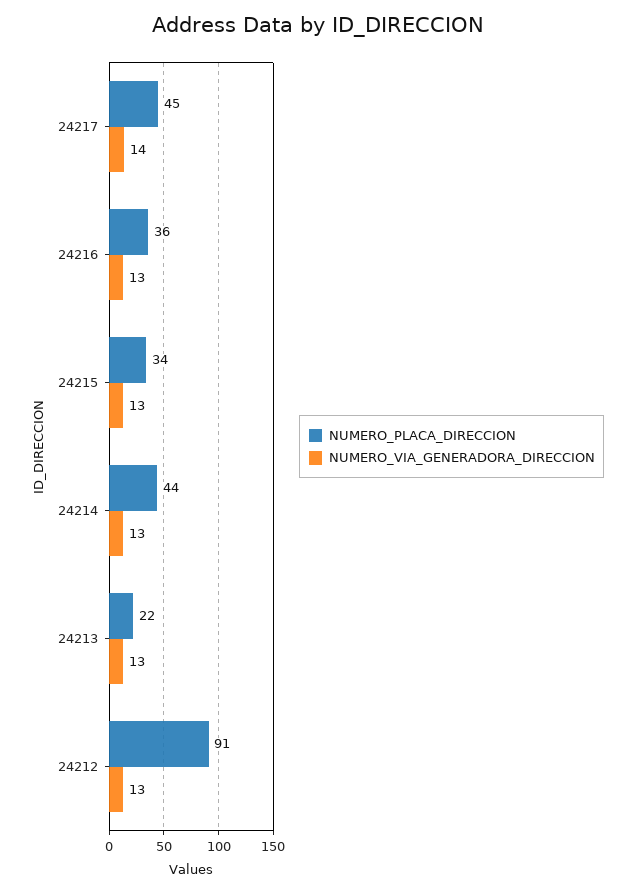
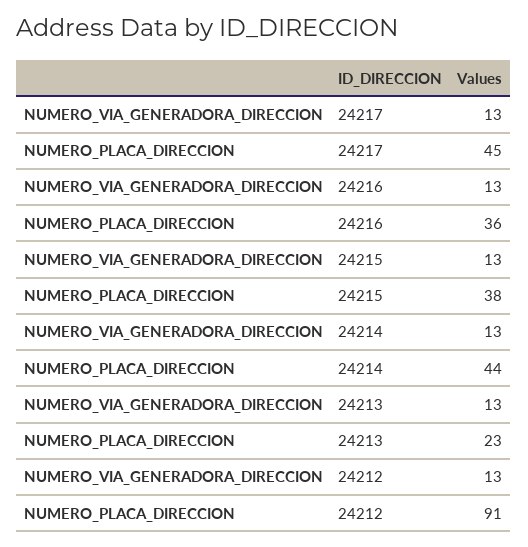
  {
    "NUMERO_PLACA_DIRECCION": {
      "24217": 45,
      "24216": 36,
-     "24215": 34,
+     "24215": 38,
      "24214": 44,
-     "24213": 22,
+     "24213": 23,
      "24212": 91
    },
    "NUMERO_VIA_GENERADORA_DIRECCION": {
-     "24217": 14,
+     "24217": 13,
      "24216": 13,
      "24215": 13,
      "24214": 13,
      "24213": 13,
      "24212": 13
    }
  }

